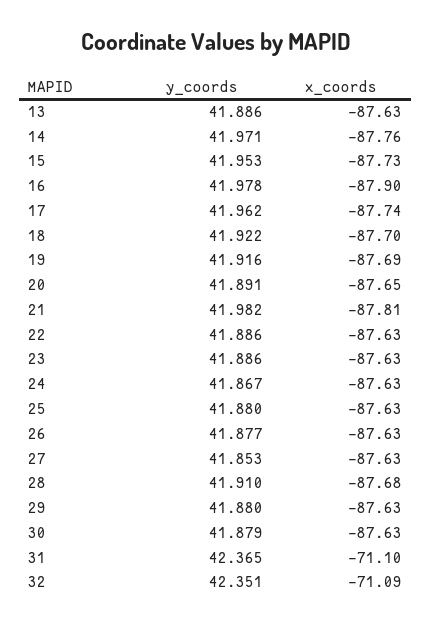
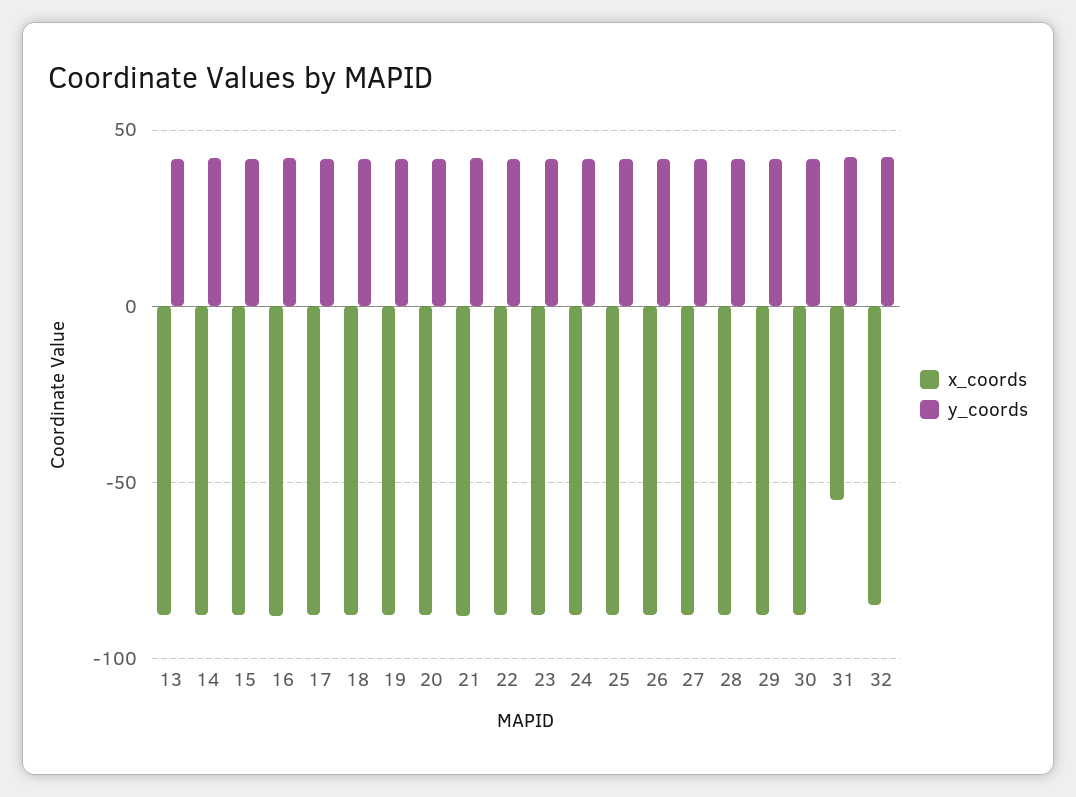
  {
    "y_coords": {
      "13": 41.886,
      "14": 41.971,
      "15": 41.953,
      "16": 41.978,
      "17": 41.962,
      "18": 41.922,
      "19": 41.916,
      "20": 41.891,
      "21": 41.982,
      "22": 41.886,
      "23": 41.886,
      "24": 41.867,
      "25": 41.88,
      "26": 41.877,
      "27": 41.853,
      "28": 41.91,
      "29": 41.88,
      "30": 41.879,
      "31": 42.365,
      "32": 42.351
    },
    "x_coords": {
      "13": -87.63,
      "14": -87.76,
      "15": -87.73,
      "16": -87.9,
      "17": -87.74,
      "18": -87.7,
      "19": -87.69,
      "20": -87.65,
      "21": -87.81,
      "22": -87.63,
      "23": -87.63,
      "24": -87.63,
      "25": -87.63,
      "26": -87.63,
      "27": -87.63,
      "28": -87.68,
      "29": -87.63,
      "30": -87.63,
-     "31": -71.1,
+     "31": -55,
-     "32": -71.09
+     "32": -85
    }
  }

